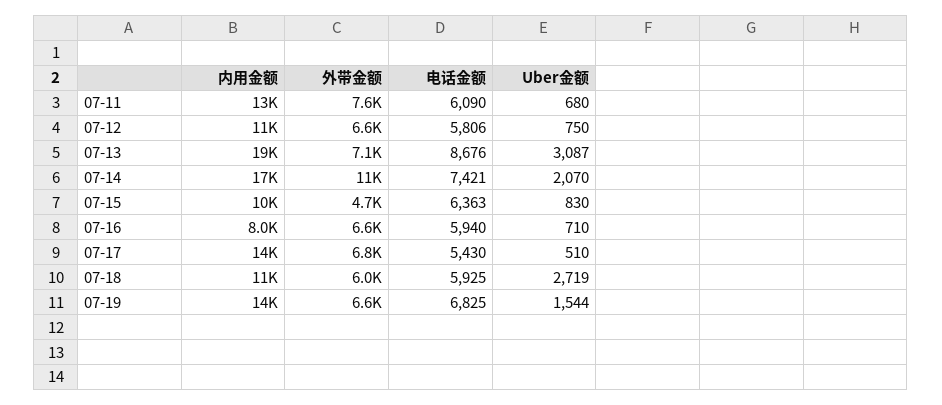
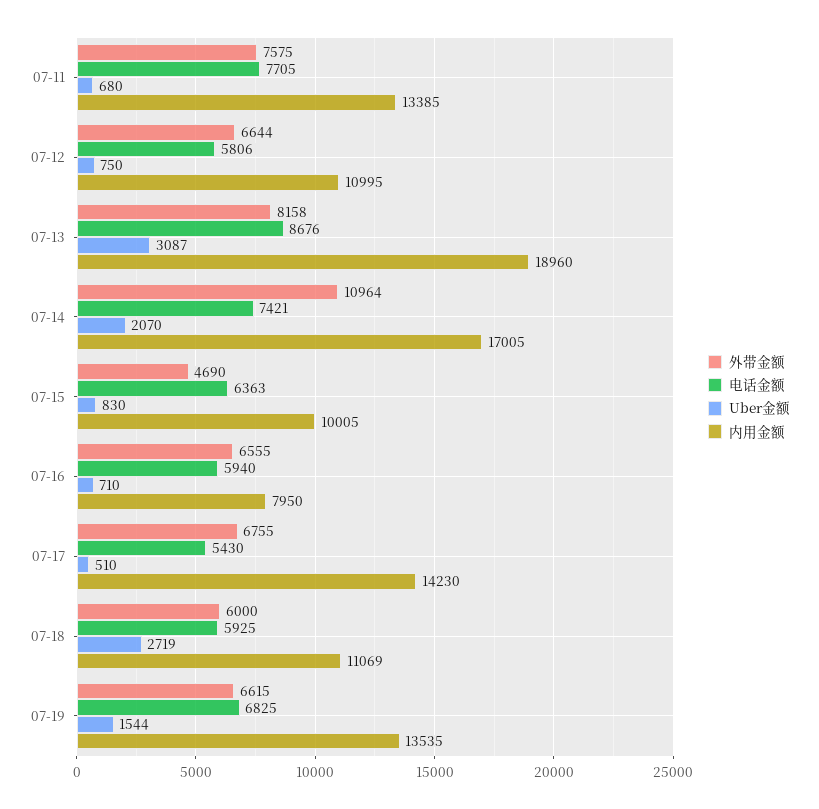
  {
    "内用金额": {
      "07-11": 13385,
      "07-12": 10995,
      "07-13": 18960,
      "07-14": 17005,
      "07-15": 10005,
      "07-16": 7950,
      "07-17": 14230,
      "07-18": 11069,
      "07-19": 13535
    },
    "外带金额": {
      "07-11": 7575,
      "07-12": 6644,
-     "07-13": 7100,
+     "07-13": 8158,
      "07-14": 10964,
      "07-15": 4690,
      "07-16": 6555,
      "07-17": 6755,
      "07-18": 6000,
      "07-19": 6615
    },
    "电话金额": {
-     "07-11": 6090,
+     "07-11": 7705,
      "07-12": 5806,
      "07-13": 8676,
      "07-14": 7421,
      "07-15": 6363,
      "07-16": 5940,
      "07-17": 5430,
      "07-18": 5925,
      "07-19": 6825
    },
    "Uber金额": {
      "07-11": 680,
      "07-12": 750,
      "07-13": 3087,
      "07-14": 2070,
      "07-15": 830,
      "07-16": 710,
      "07-17": 510,
      "07-18": 2719,
      "07-19": 1544
    }
  }

